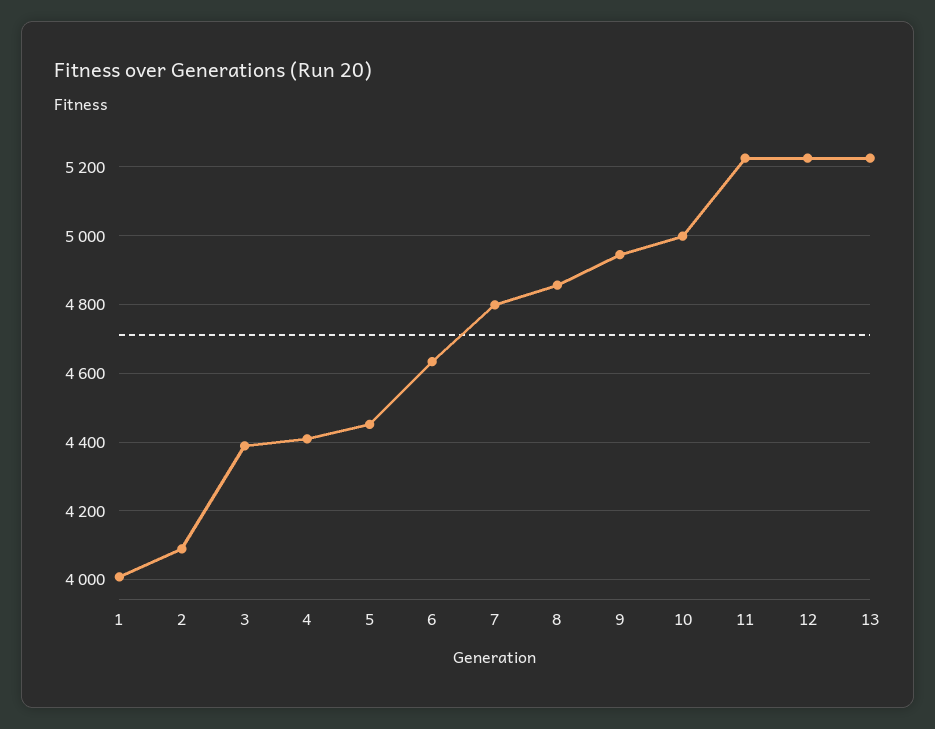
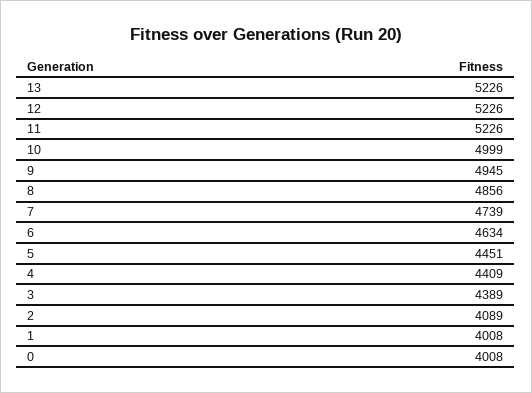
  {
    "1": 4008,
    "2": 4089,
    "3": 4389,
    "4": 4409,
    "5": 4451,
    "6": 4634,
-   "7": 4800,
+   "7": 4739,
    "8": 4856,
    "9": 4945,
    "10": 4999,
    "11": 5226,
    "12": 5226,
-   "13": 5226
+   "13": 5226,
+   "0": 4008
  }

